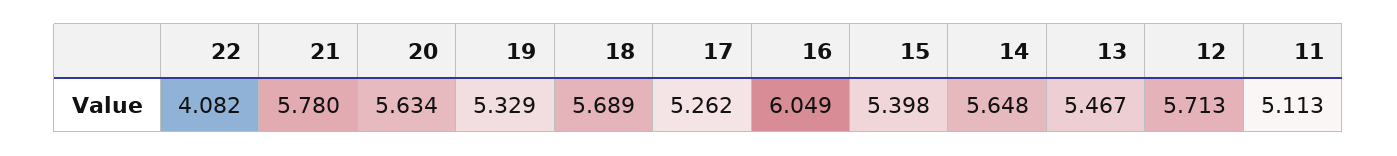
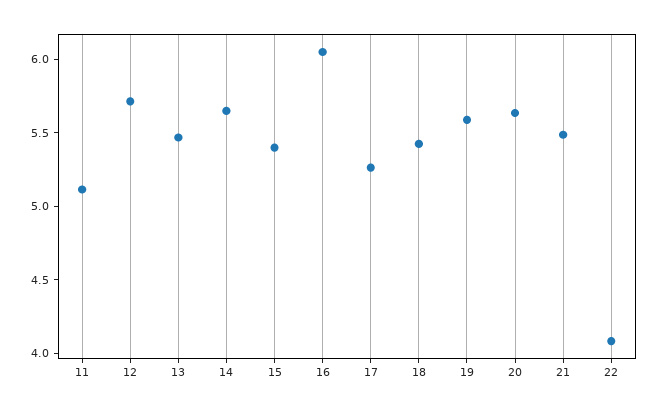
  {
    "22": 4.082,
-   "21": 5.78,
+   "21": 5.5,
    "20": 5.634,
-   "19": 5.329,
+   "19": 5.6,
-   "18": 5.689,
+   "18": 5.4,
    "17": 5.262,
    "16": 6.049,
    "15": 5.398,
    "14": 5.648,
    "13": 5.467,
    "12": 5.713,
    "11": 5.113
  }

